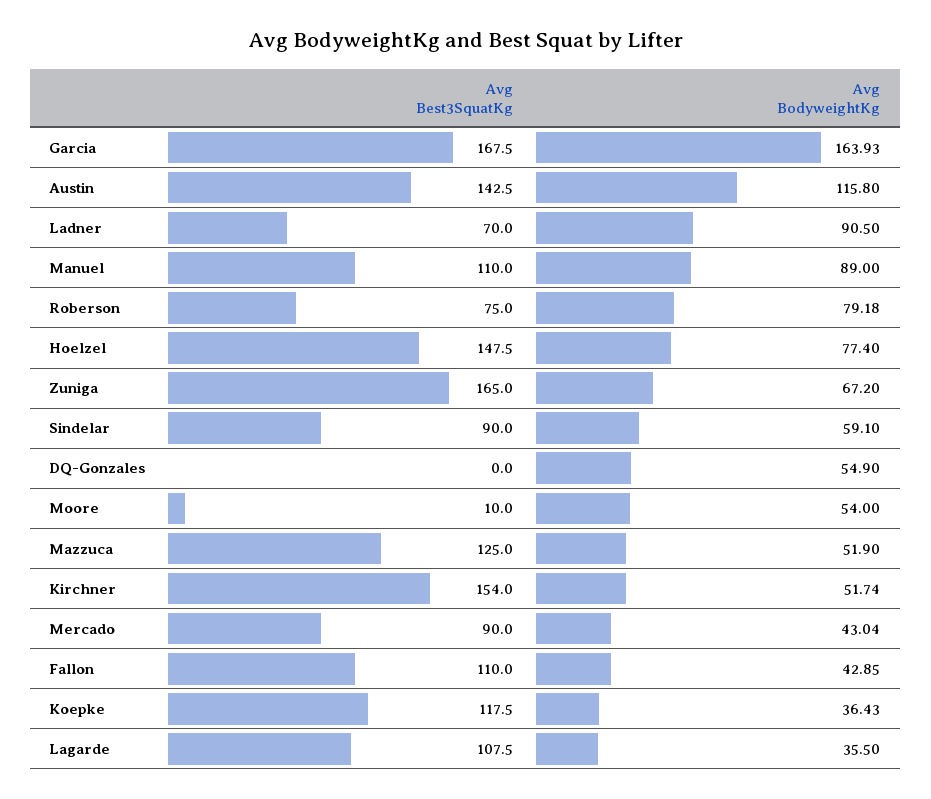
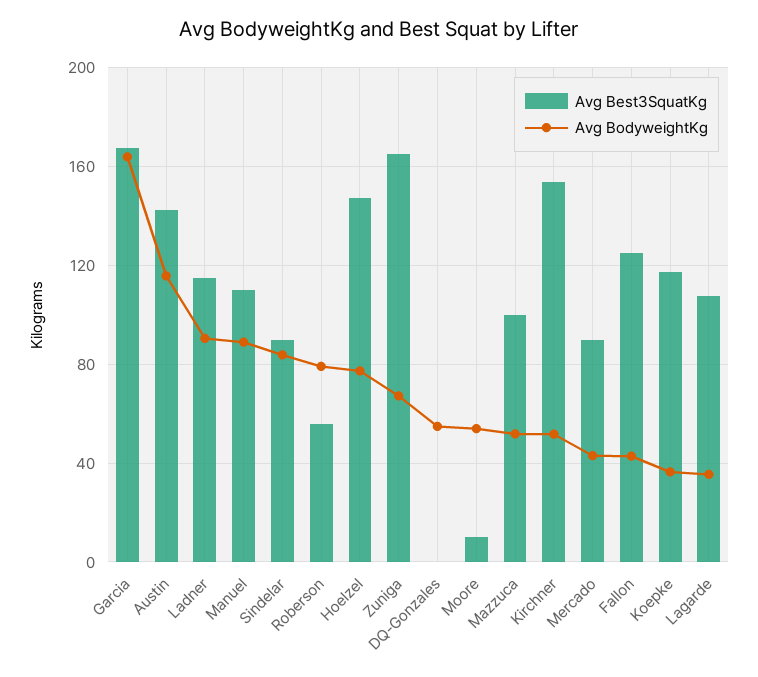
  {
    "Avg Best3SquatKg": {
      "Garcia": 167.5,
      "Austin": 142.5,
-     "Ladner": 70,
+     "Ladner": 115,
      "Manuel": 110,
-     "Roberson": 75,
+     "Roberson": 55,
      "Hoelzel": 147.5,
      "Zuniga": 165,
      "Sindelar": 90,
      "DQ-Gonzales": 0,
      "Moore": 10,
-     "Mazzuca": 125,
+     "Mazzuca": 100,
      "Kirchner": 154,
      "Mercado": 90,
-     "Fallon": 110,
+     "Fallon": 125,
      "Koepke": 117.5,
      "Lagarde": 107.5
    },
    "Avg BodyweightKg": {
      "Garcia": 163.93,
      "Austin": 115.8,
      "Ladner": 90.5,
      "Manuel": 89,
      "Roberson": 79.18,
      "Hoelzel": 77.4,
      "Zuniga": 67.2,
-     "Sindelar": 59.1,
+     "Sindelar": 85,
      "DQ-Gonzales": 54.9,
      "Moore": 54,
      "Mazzuca": 51.9,
      "Kirchner": 51.74,
      "Mercado": 43.04,
      "Fallon": 42.85,
      "Koepke": 36.43,
      "Lagarde": 35.5
    }
  }

